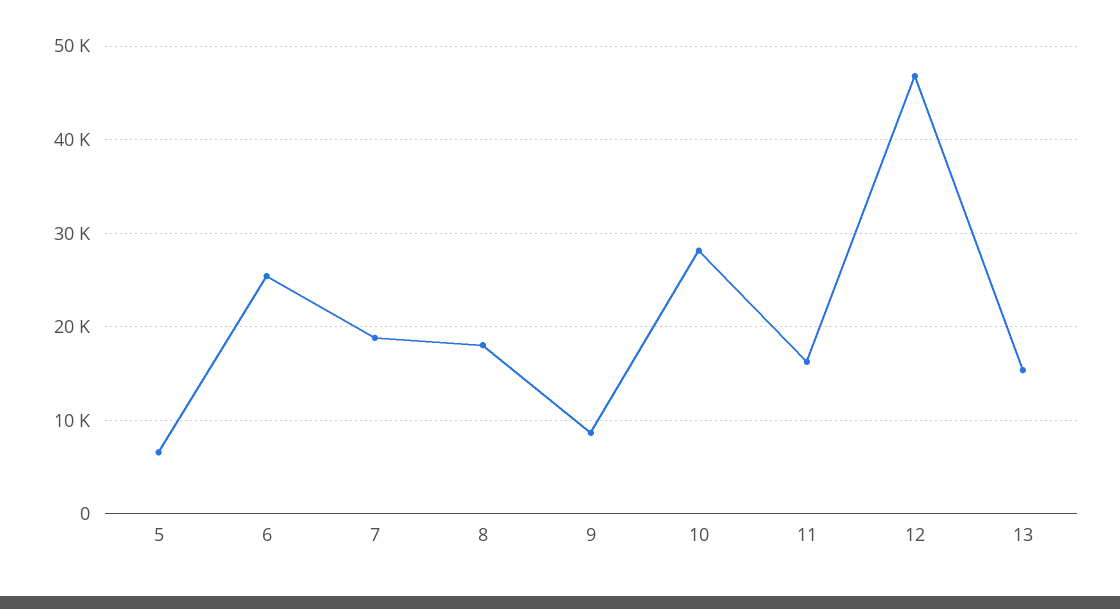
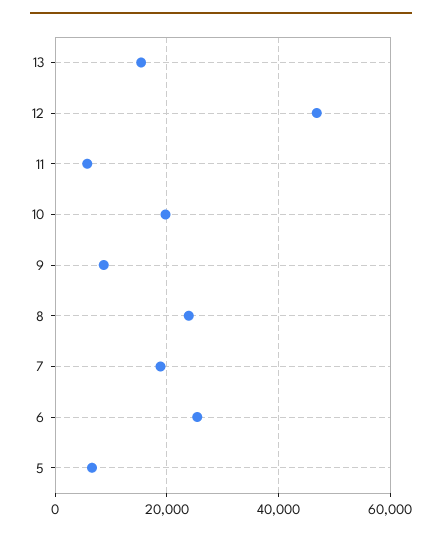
  {
    "5": 7000,
    "6": 25000,
    "7": 19000,
-   "8": 18000,
+   "8": 24000,
    "9": 9000,
-   "10": 28000,
+   "10": 20000,
-   "11": 16000,
+   "11": 6000,
    "12": 47000,
    "13": 15000
  }

